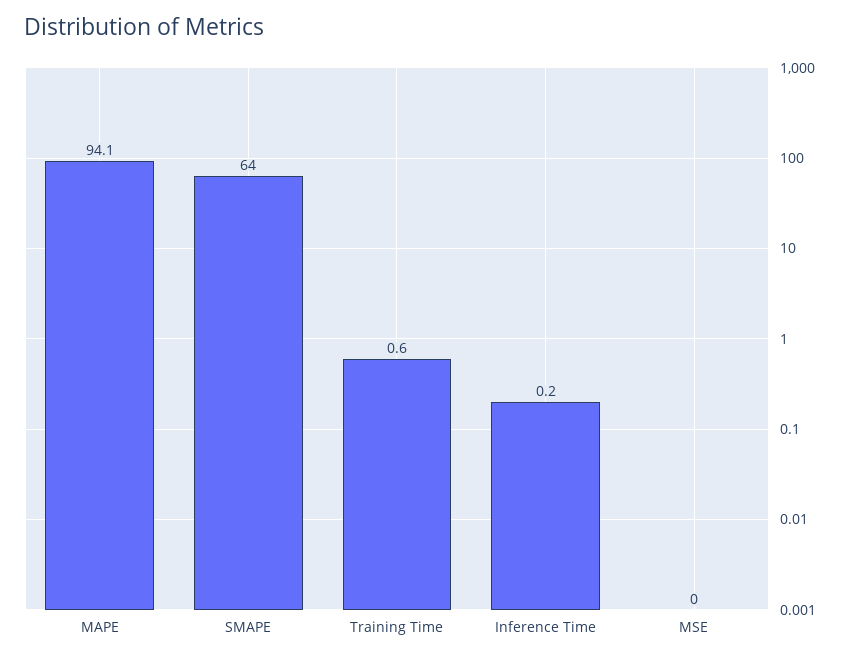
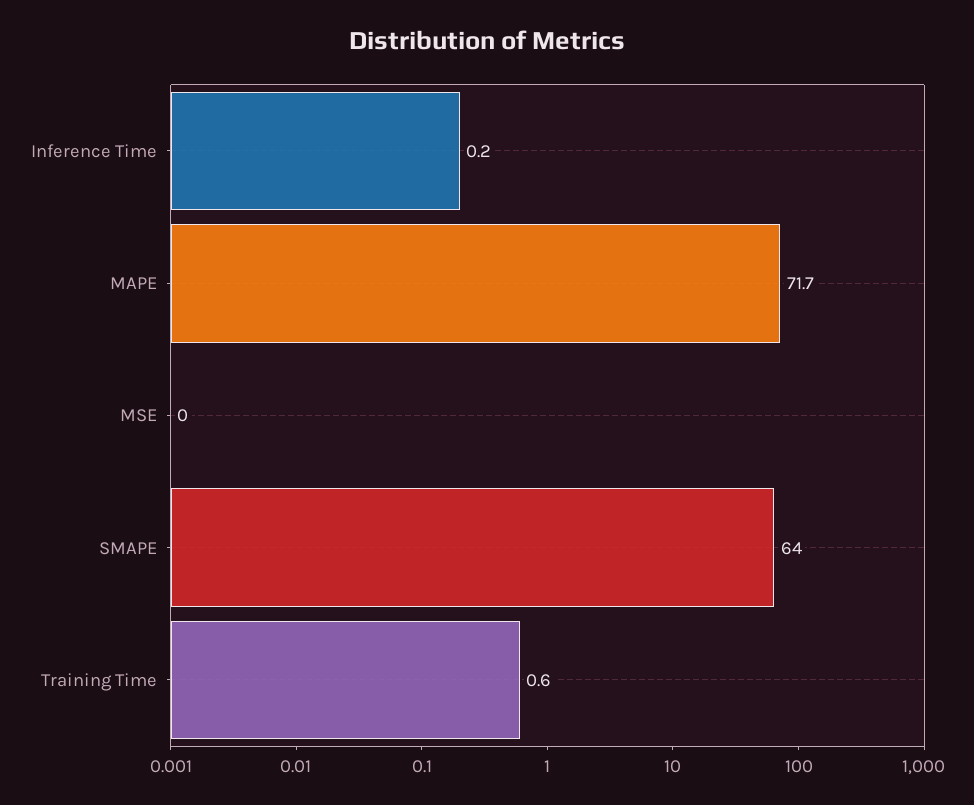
  {
-   "MAPE": 94.1,
+   "MAPE": 71.7,
    "SMAPE": 64,
    "Training Time": 0.6,
    "Inference Time": 0.2,
    "MSE": 0
  }

